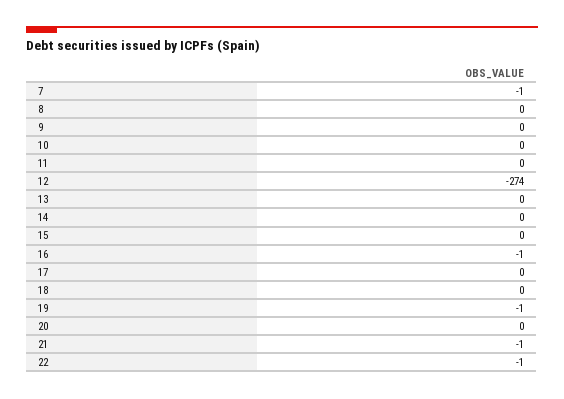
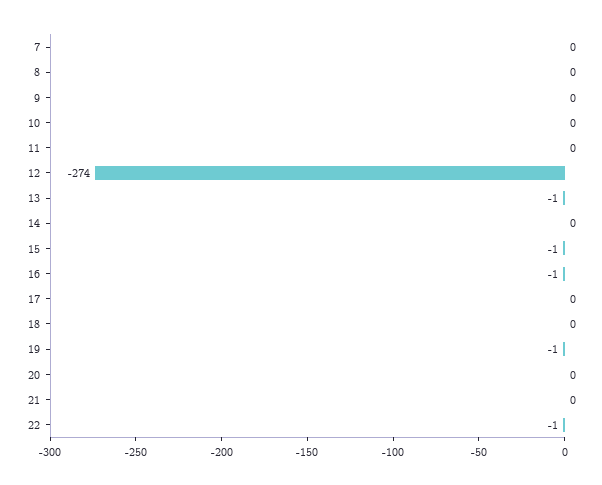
  {
-   "7": -1,
+   "7": 0,
    "8": 0,
    "9": 0,
    "10": 0,
    "11": 0,
    "12": -274,
-   "13": 0,
+   "13": -1,
    "14": 0,
-   "15": 0,
+   "15": -1,
    "16": -1,
    "17": 0,
    "18": 0,
    "19": -1,
    "20": 0,
-   "21": -1,
+   "21": 0,
    "22": -1
  }

